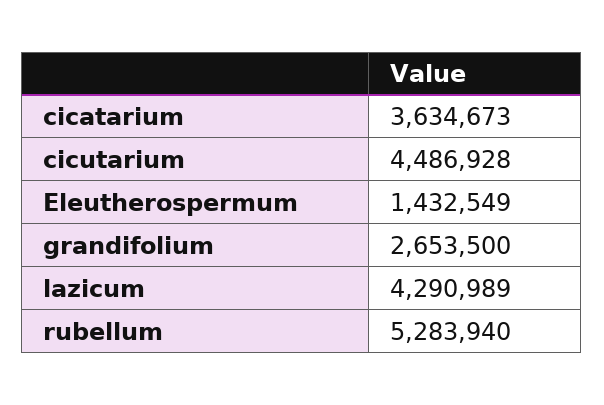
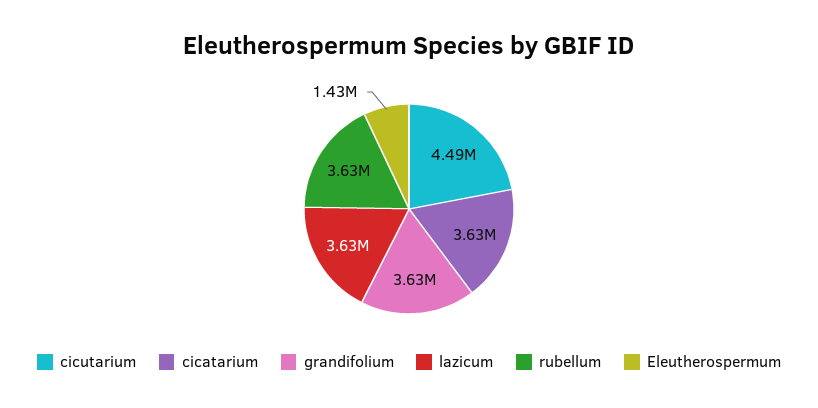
  {
    "cicatarium": 3634673,
    "cicutarium": 4486928,
    "Eleutherospermum": 1432549,
-   "grandifolium": 2653500,
+   "grandifolium": 3630000,
-   "lazicum": 4290989,
+   "lazicum": 3630000,
-   "rubellum": 5283940
+   "rubellum": 3630000
  }

